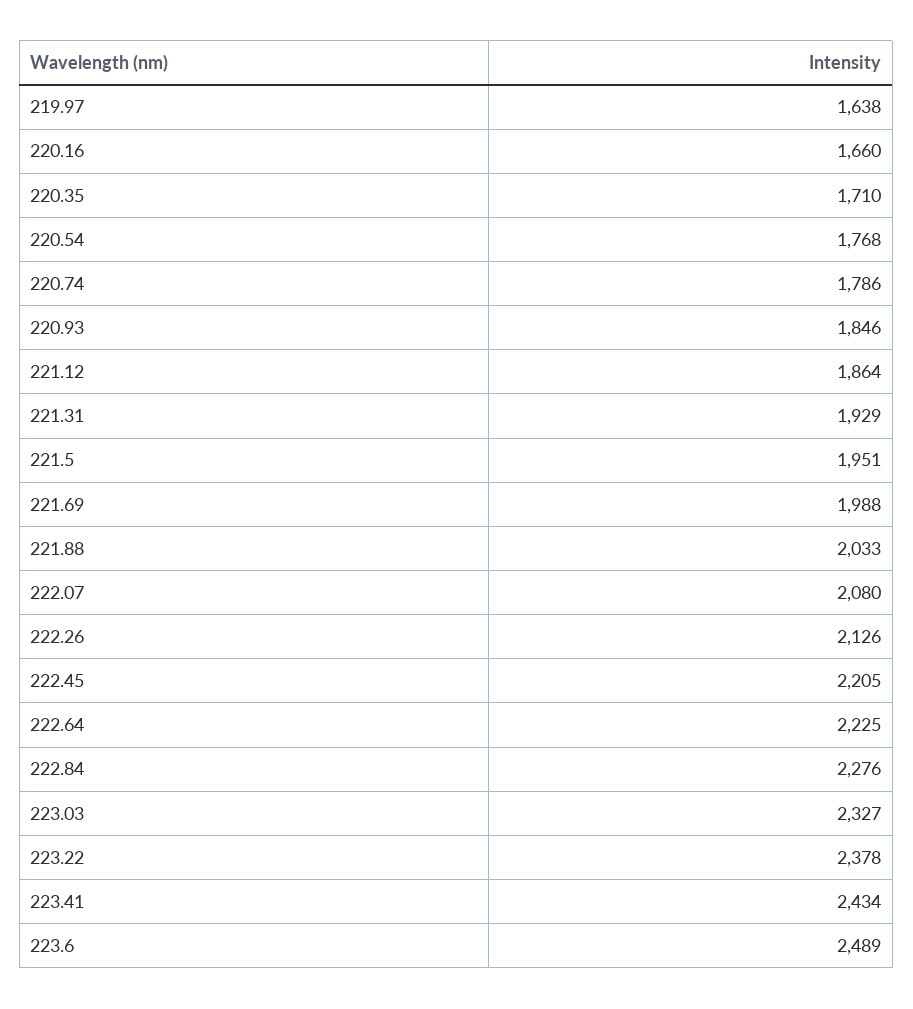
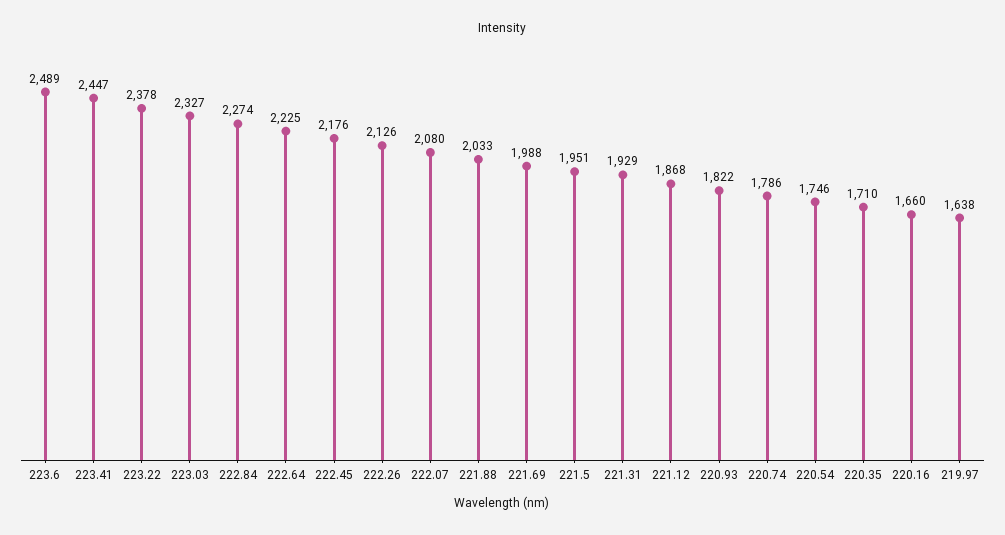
  {
    "219.97": 1638,
    "220.16": 1660,
    "220.35": 1710,
-   "220.54": 1768,
+   "220.54": 1746,
    "220.74": 1786,
-   "220.93": 1846,
+   "220.93": 1822,
-   "221.12": 1864,
+   "221.12": 1868,
    "221.31": 1929,
    "221.5": 1951,
    "221.69": 1988,
    "221.88": 2033,
    "222.07": 2080,
    "222.26": 2126,
-   "222.45": 2205,
+   "222.45": 2176,
    "222.64": 2225,
-   "222.84": 2276,
+   "222.84": 2274,
    "223.03": 2327,
    "223.22": 2378,
-   "223.41": 2434,
+   "223.41": 2447,
    "223.6": 2489
  }

